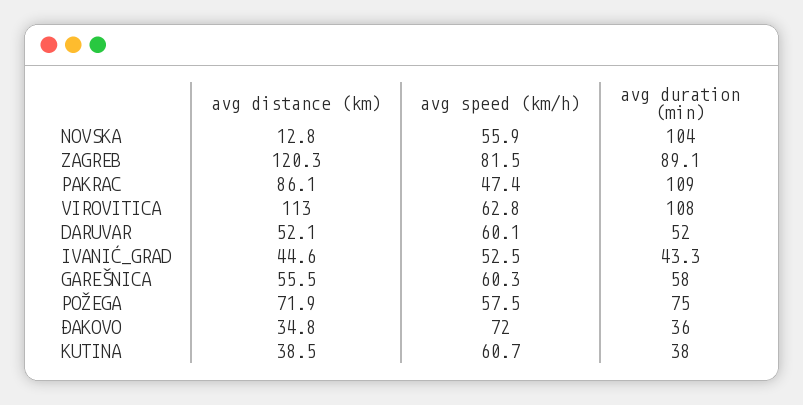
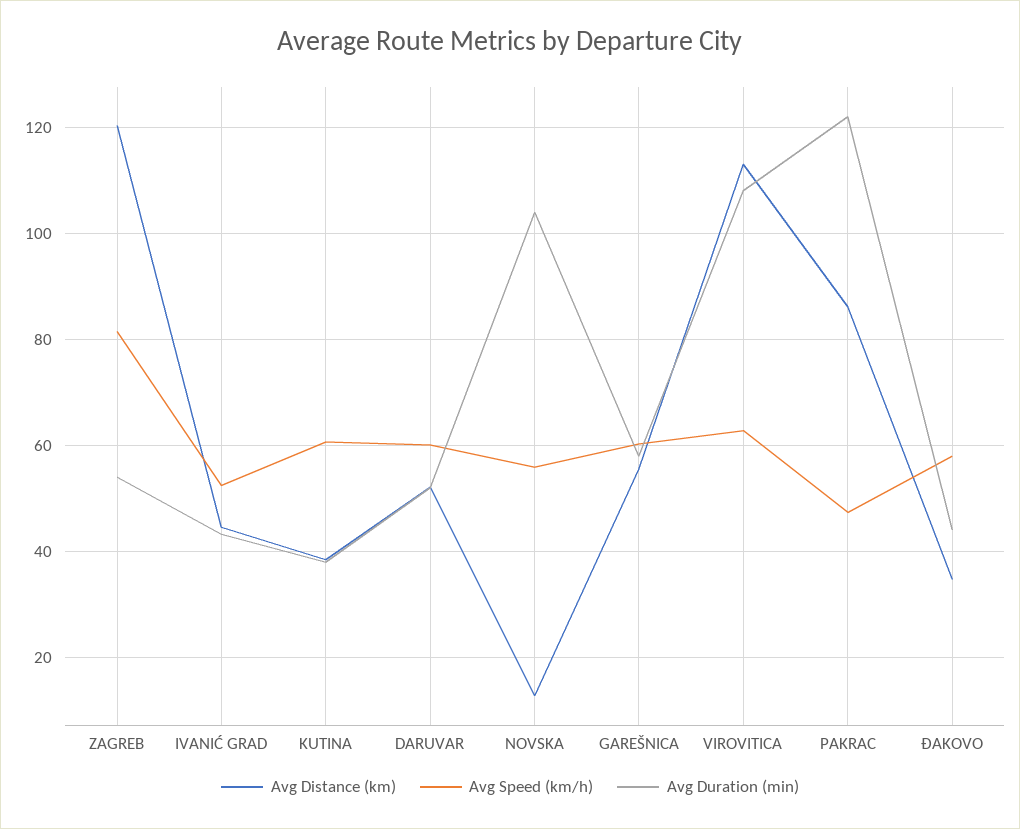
  {
    "avg distance (km)": {
      "NOVSKA": 12.8,
      "ZAGREB": 120.3,
      "PAKRAC": 86.1,
      "VIROVITICA": 113,
      "DARUVAR": 52.1,
      "IVANIĆ_GRAD": 44.6,
      "GAREŠNICA": 55.5,
-     "POŽEGA": 71.9,
      "ĐAKOVO": 34.8,
      "KUTINA": 38.5
    },
    "avg speed (km/h)": {
      "NOVSKA": 55.9,
      "ZAGREB": 81.5,
      "PAKRAC": 47.4,
      "VIROVITICA": 62.8,
      "DARUVAR": 60.1,
      "IVANIĆ_GRAD": 52.5,
      "GAREŠNICA": 60.3,
-     "POŽEGA": 57.5,
-     "ĐAKOVO": 72,
+     "ĐAKOVO": 58,
      "KUTINA": 60.7
    },
    "avg duration (min)": {
      "NOVSKA": 104,
-     "ZAGREB": 89.1,
+     "ZAGREB": 54,
-     "PAKRAC": 109,
+     "PAKRAC": 122,
      "VIROVITICA": 108,
      "DARUVAR": 52,
      "IVANIĆ_GRAD": 43.3,
      "GAREŠNICA": 58,
-     "POŽEGA": 75,
-     "ĐAKOVO": 36,
+     "ĐAKOVO": 44,
      "KUTINA": 38
    }
  }

